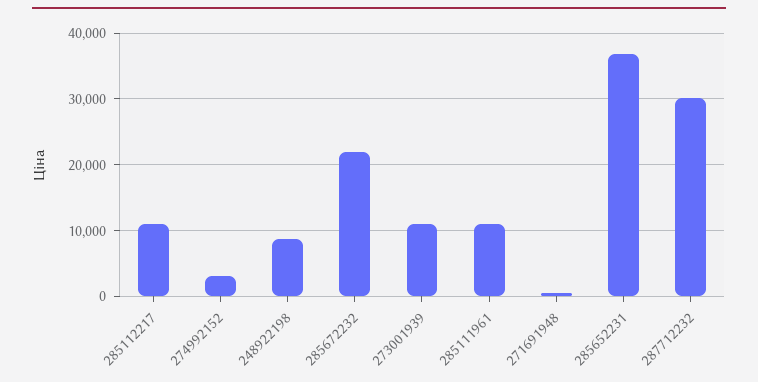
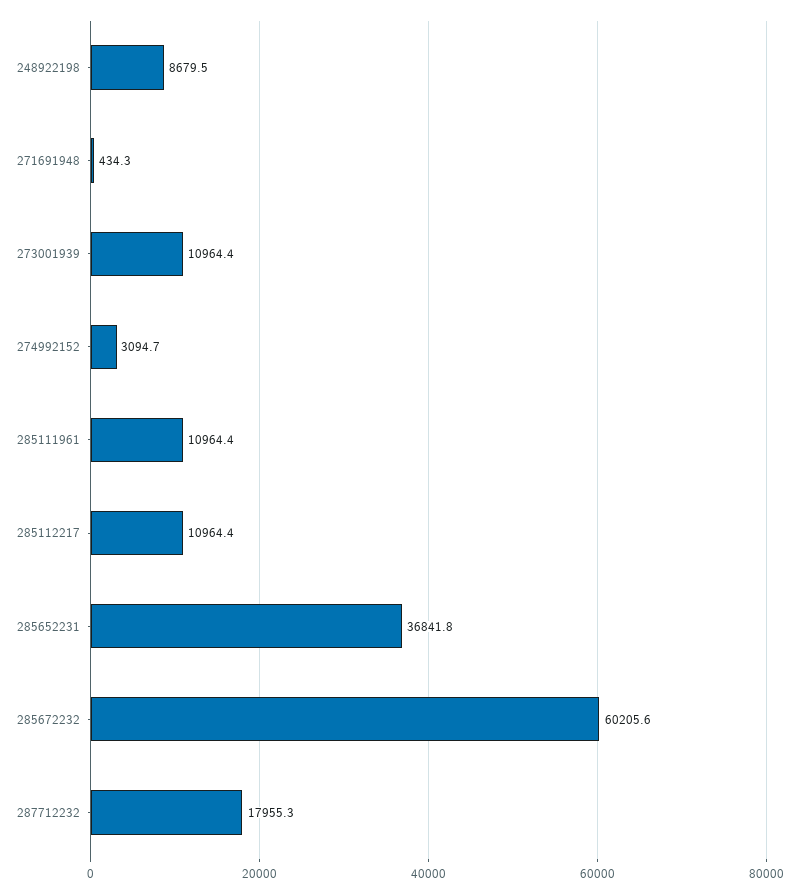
  {
    "285112217": 10964.4,
    "274992152": 3094.7,
    "248922198": 8679.5,
-   "285672232": 22000,
+   "285672232": 60205.6,
    "273001939": 10964.4,
    "285111961": 10964.4,
    "271691948": 434.3,
    "285652231": 36841.8,
-   "287712232": 30000
+   "287712232": 17955.3
  }

